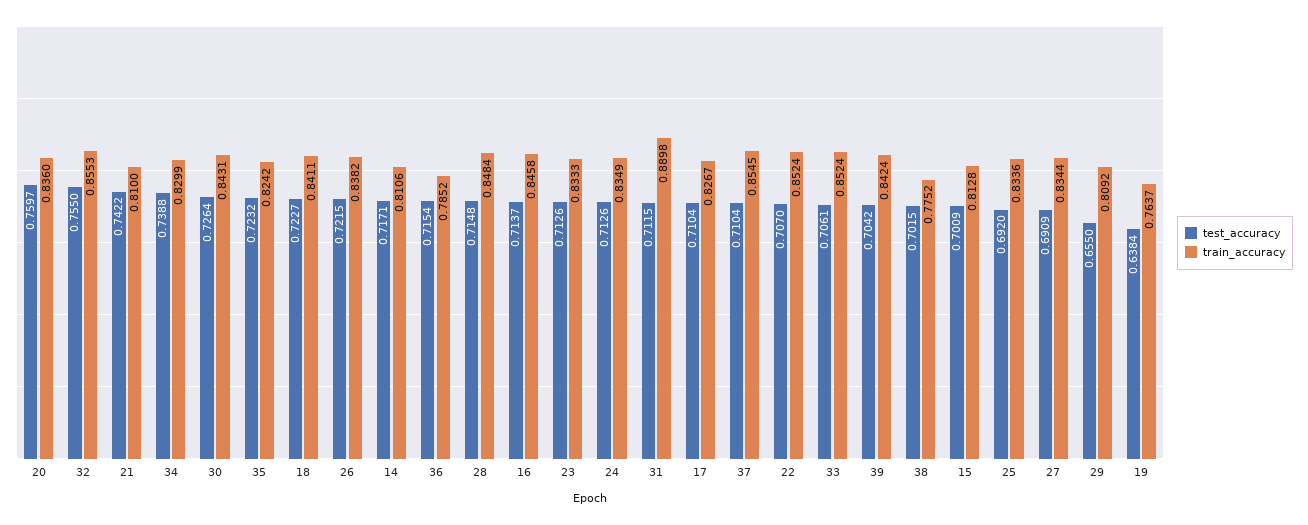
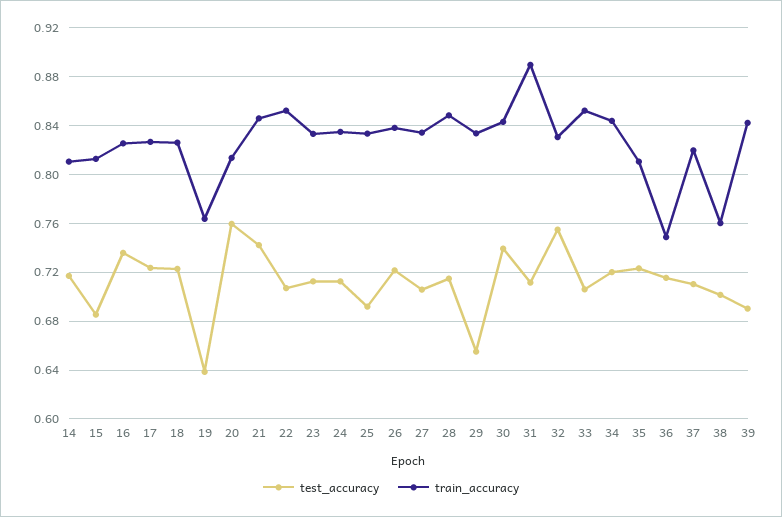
  {
    "test_accuracy": {
      "20": 0.7597,
      "32": 0.755,
      "21": 0.7422,
-     "34": 0.7388,
+     "34": 0.72,
-     "30": 0.7264,
+     "30": 0.74,
      "35": 0.7232,
      "18": 0.7227,
      "26": 0.7215,
      "14": 0.7171,
      "36": 0.7154,
      "28": 0.7148,
-     "16": 0.7137,
+     "16": 0.735,
      "23": 0.7126,
      "24": 0.7126,
      "31": 0.7115,
-     "17": 0.7104,
+     "17": 0.725,
      "37": 0.7104,
      "22": 0.707,
      "33": 0.7061,
-     "39": 0.7042,
+     "39": 0.69,
      "38": 0.7015,
-     "15": 0.7009,
+     "15": 0.685,
      "25": 0.692,
-     "27": 0.6909,
+     "27": 0.705,
      "29": 0.655,
      "19": 0.6384
    },
    "train_accuracy": {
-     "20": 0.836,
+     "20": 0.815,
-     "32": 0.8553,
+     "32": 0.83,
-     "21": 0.81,
+     "21": 0.845,
-     "34": 0.8299,
+     "34": 0.845,
      "30": 0.8431,
-     "35": 0.8242,
+     "35": 0.81,
-     "18": 0.8411,
+     "18": 0.825,
      "26": 0.8382,
      "14": 0.8106,
-     "36": 0.7852,
+     "36": 0.75,
      "28": 0.8484,
-     "16": 0.8458,
+     "16": 0.825,
      "23": 0.8333,
      "24": 0.8349,
      "31": 0.8898,
      "17": 0.8267,
-     "37": 0.8545,
+     "37": 0.82,
      "22": 0.8524,
      "33": 0.8524,
      "39": 0.8424,
-     "38": 0.7752,
+     "38": 0.76,
      "15": 0.8128,
      "25": 0.8336,
      "27": 0.8344,
-     "29": 0.8092,
+     "29": 0.835,
      "19": 0.7637
    }
  }

